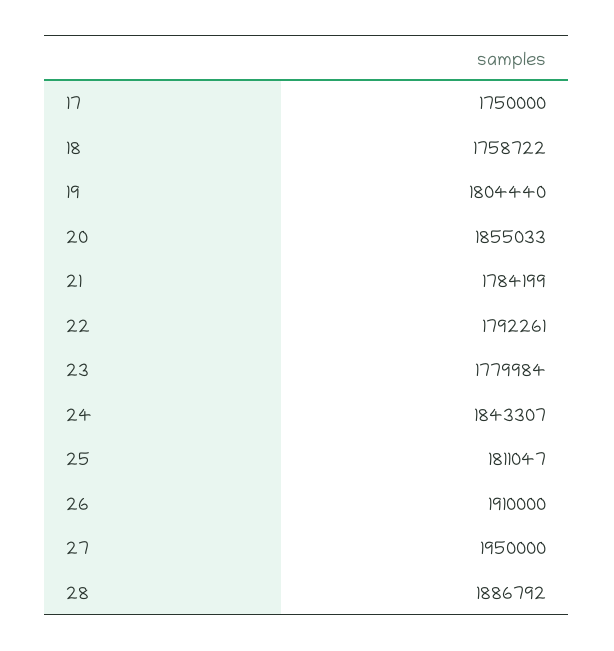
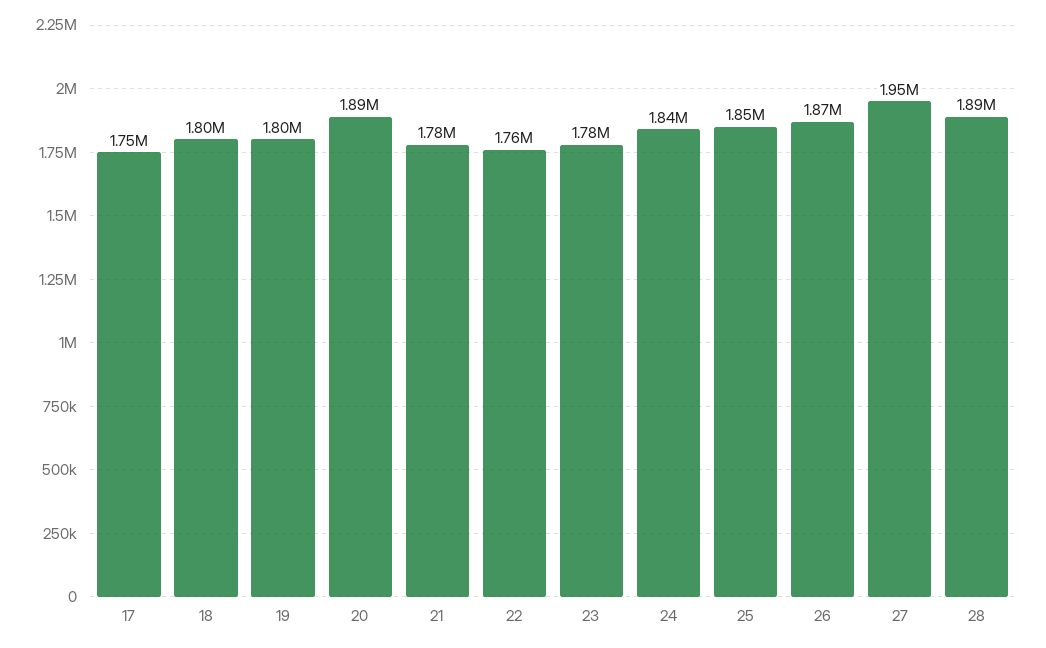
  {
    "17": 1750000,
-   "18": 1758722,
+   "18": 1800000,
    "19": 1804440,
-   "20": 1855033,
+   "20": 1890000,
    "21": 1784199,
-   "22": 1792261,
+   "22": 1760000,
    "23": 1779984,
    "24": 1843307,
-   "25": 1811047,
+   "25": 1850000,
-   "26": 1910000,
+   "26": 1870000,
    "27": 1950000,
    "28": 1886792
  }

